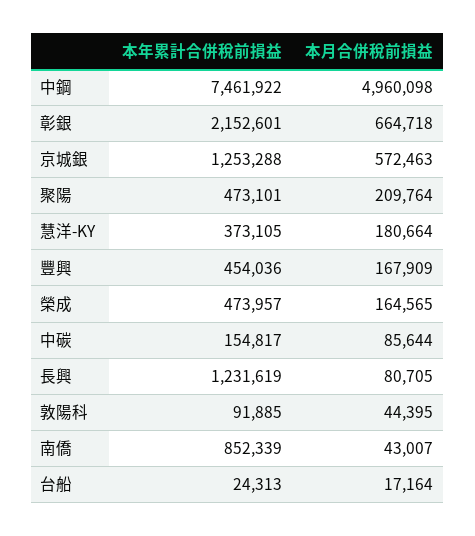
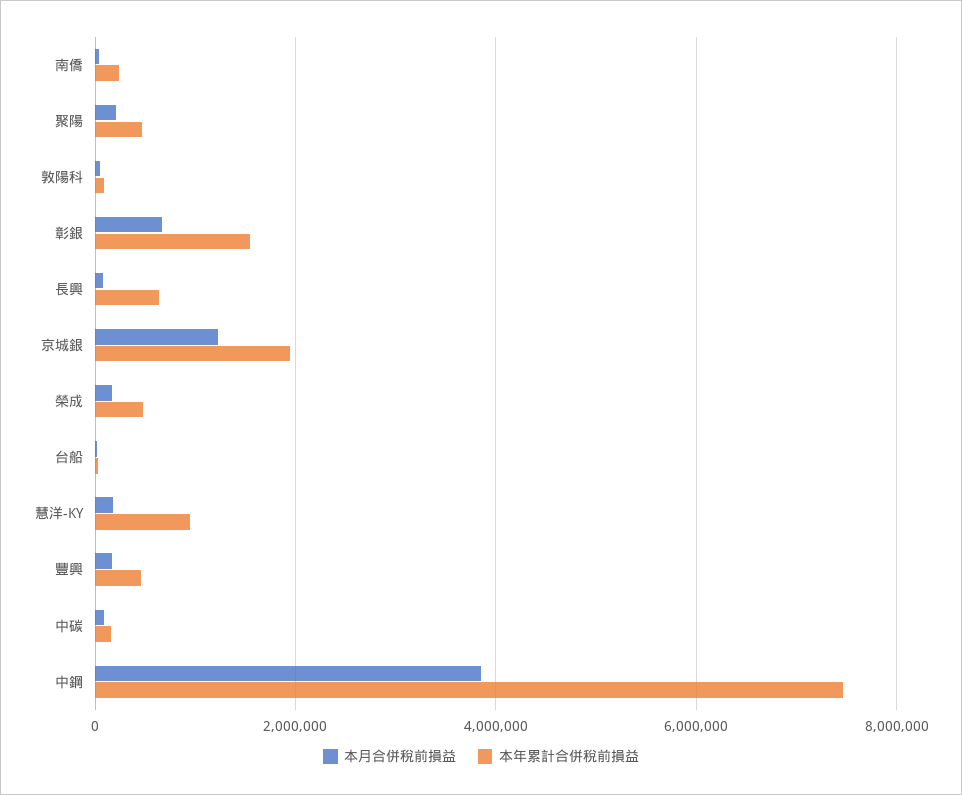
  {
    "本年累計合併稅前損益": {
      "中鋼": 7461922,
-     "彰銀": 2152601,
+     "彰銀": 1600000,
-     "京城銀": 1253288,
+     "京城銀": 2000000,
      "聚陽": 473101,
-     "慧洋-KY": 373105,
+     "慧洋-KY": 1000000,
      "豐興": 454036,
      "榮成": 473957,
      "中碳": 154817,
-     "長興": 1231619,
+     "長興": 600000,
      "敦陽科": 91885,
-     "南僑": 852339,
+     "南僑": 200000,
      "台船": 24313
    },
    "本月合併稅前損益": {
-     "中鋼": 4960098,
+     "中鋼": 3800000,
      "彰銀": 664718,
-     "京城銀": 572463,
+     "京城銀": 1200000,
      "聚陽": 209764,
      "慧洋-KY": 180664,
      "豐興": 167909,
      "榮成": 164565,
      "中碳": 85644,
      "長興": 80705,
      "敦陽科": 44395,
      "南僑": 43007,
      "台船": 17164
    }
  }

